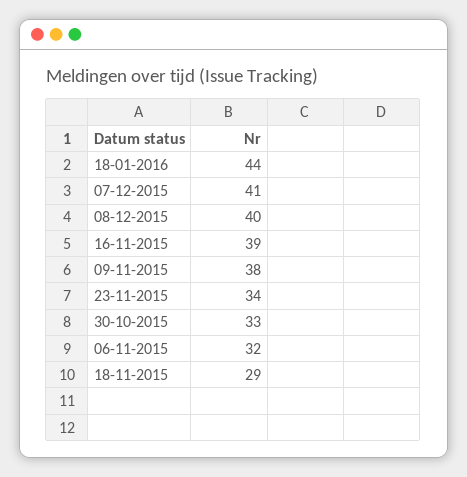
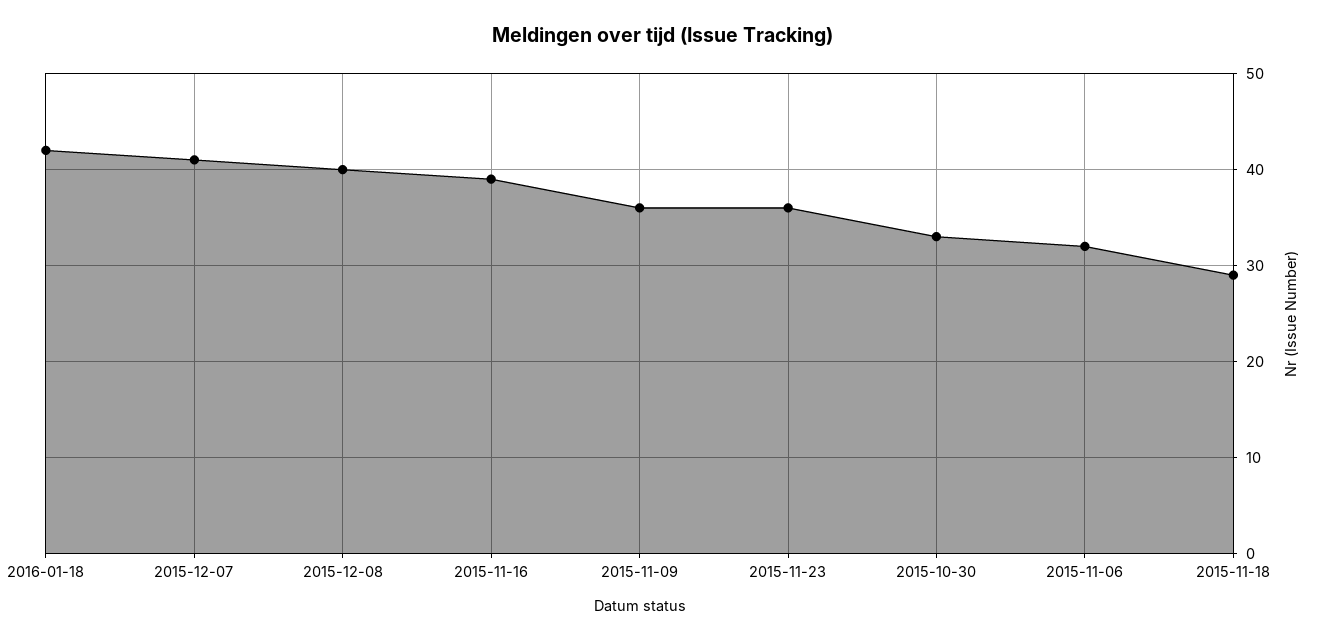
  {
-   "18-01-2016": 44,
+   "18-01-2016": 42,
    "07-12-2015": 41,
    "08-12-2015": 40,
    "16-11-2015": 39,
-   "09-11-2015": 38,
+   "09-11-2015": 36,
-   "23-11-2015": 34,
+   "23-11-2015": 36,
    "30-10-2015": 33,
    "06-11-2015": 32,
    "18-11-2015": 29
  }

